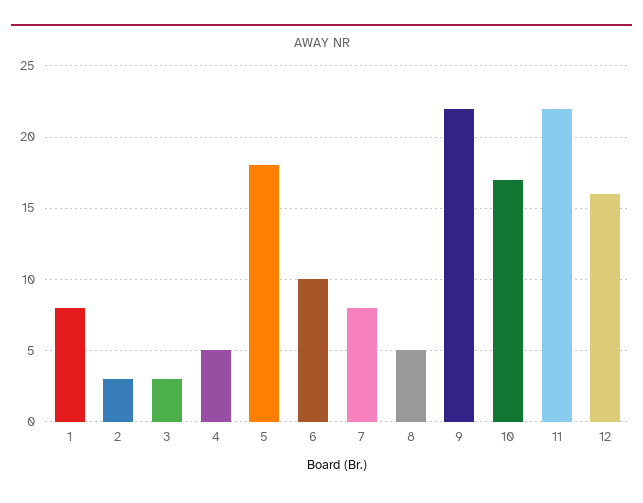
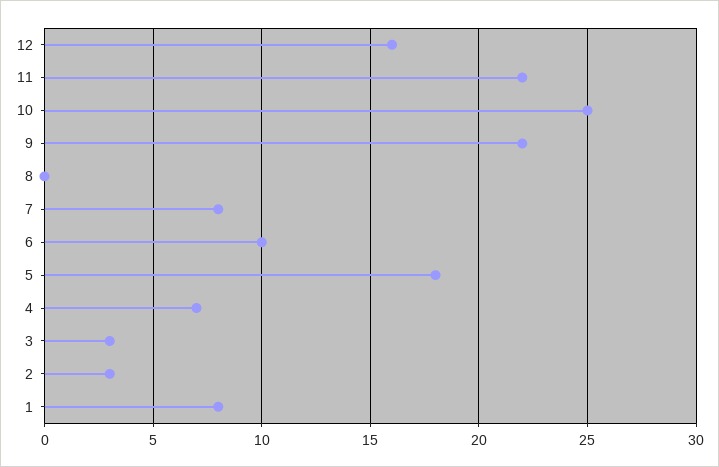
  {
    "1": 8,
    "2": 3,
    "3": 3,
-   "4": 5,
+   "4": 7,
    "5": 18,
    "6": 10,
    "7": 8,
-   "8": 5,
+   "8": 0,
    "9": 22,
-   "10": 17,
+   "10": 25,
    "11": 22,
    "12": 16
  }

